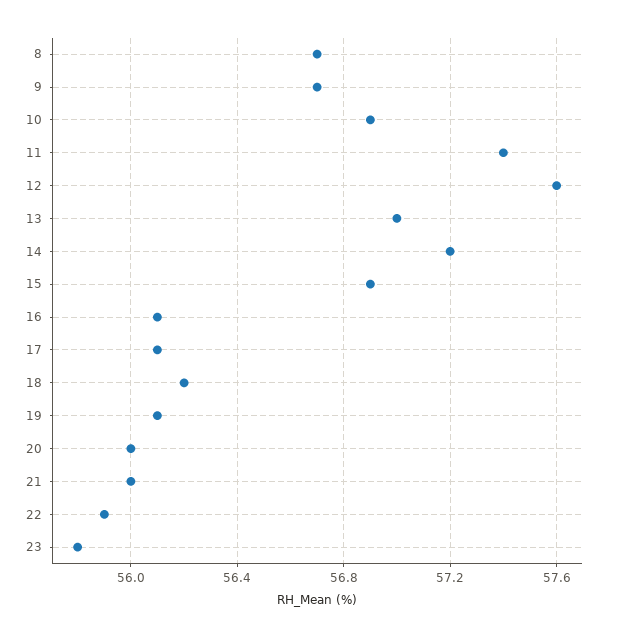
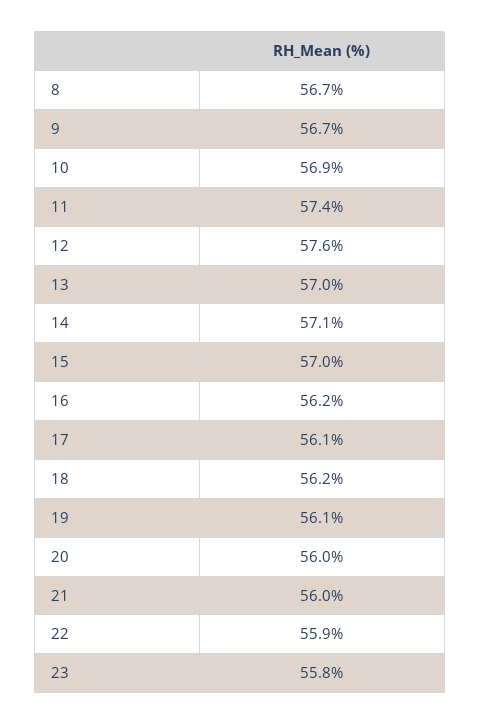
  {
    "8": 56.7,
    "9": 56.7,
    "10": 56.9,
    "11": 57.4,
    "12": 57.6,
    "13": 57,
-   "14": 57.2,
+   "14": 57.1,
-   "15": 56.9,
+   "15": 57,
-   "16": 56.1,
+   "16": 56.2,
    "17": 56.1,
    "18": 56.2,
    "19": 56.1,
    "20": 56,
    "21": 56,
    "22": 55.9,
    "23": 55.8
  }

